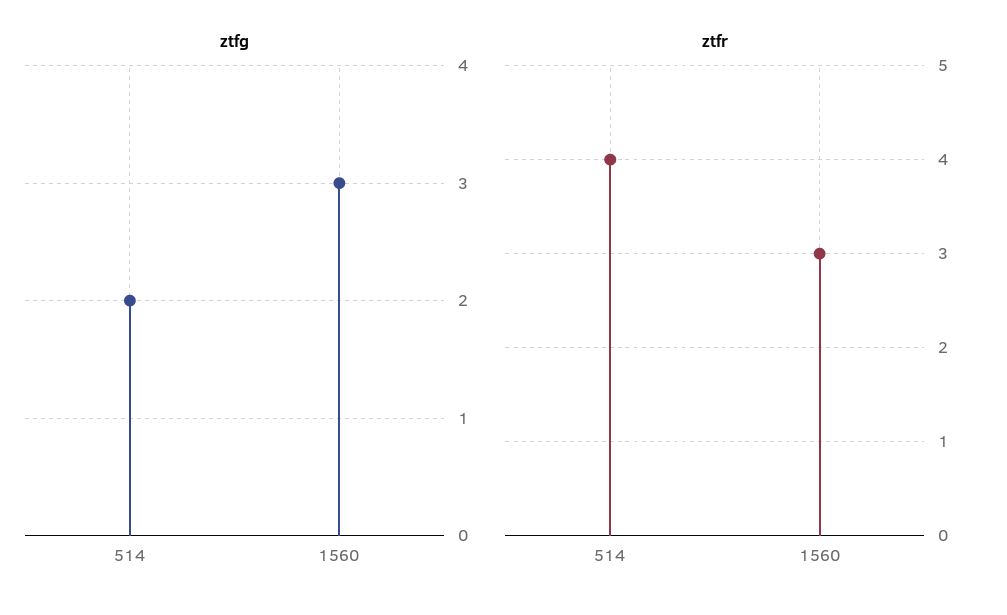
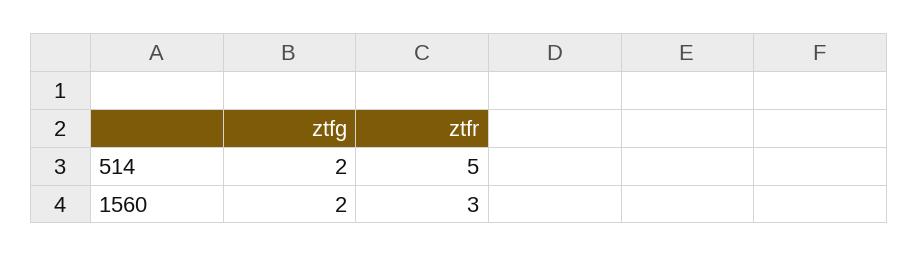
  {
    "ztfg": {
      "514": 2,
-     "1560": 3
+     "1560": 2
    },
    "ztfr": {
-     "514": 4,
+     "514": 5,
      "1560": 3
    }
  }

